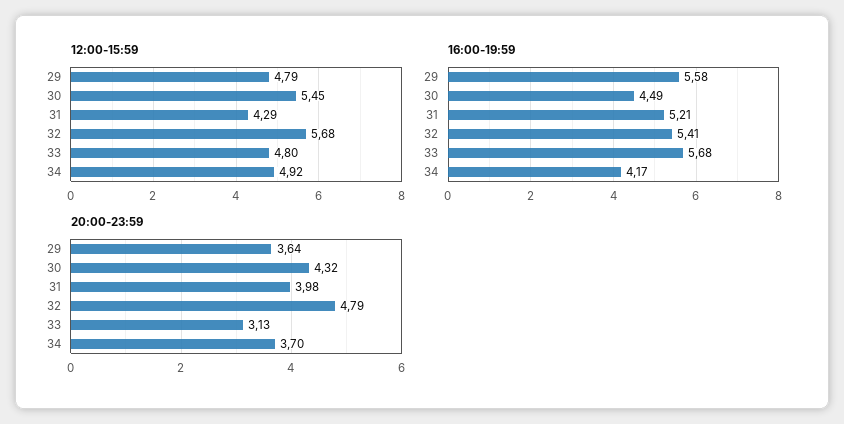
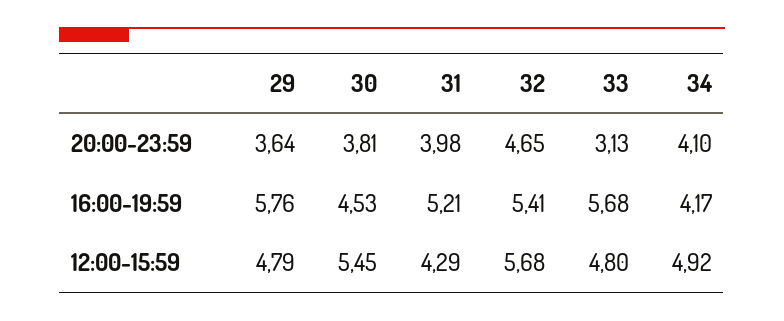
  {
    "12:00-15:59": {
      "29": 4.79,
      "30": 5.45,
      "31": 4.29,
      "32": 5.68,
      "33": 4.8,
      "34": 4.92
    },
    "16:00-19:59": {
-     "29": 5.58,
+     "29": 5.76,
-     "30": 4.49,
+     "30": 4.53,
      "31": 5.21,
      "32": 5.41,
      "33": 5.68,
      "34": 4.17
    },
    "20:00-23:59": {
      "29": 3.64,
-     "30": 4.32,
+     "30": 3.81,
      "31": 3.98,
-     "32": 4.79,
+     "32": 4.65,
      "33": 3.13,
-     "34": 3.7
+     "34": 4.1
    }
  }

